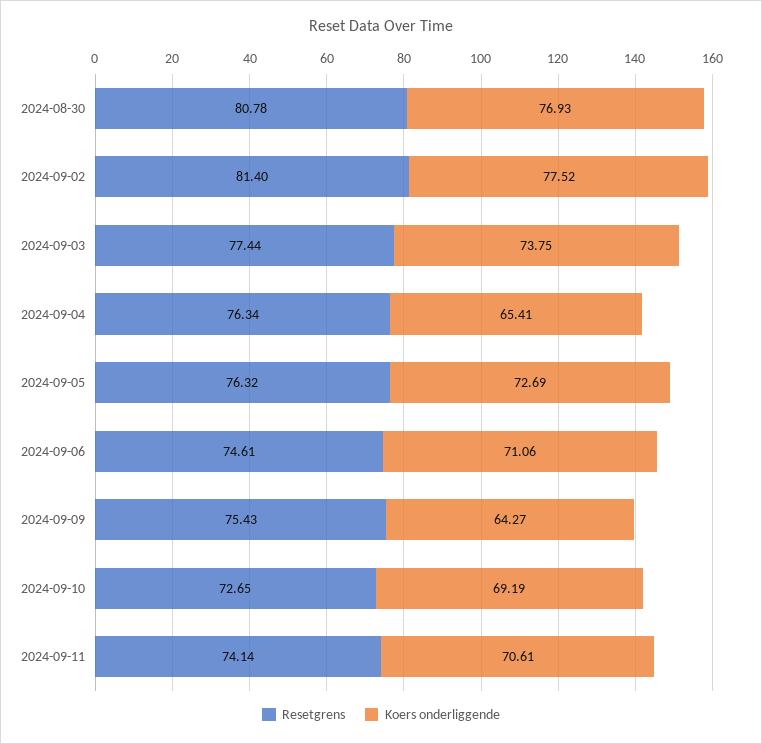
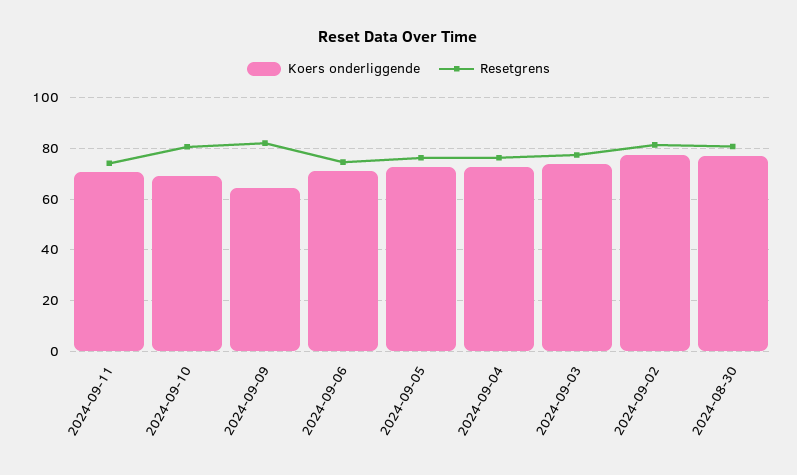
  {
    "Resetgrens": {
      "2024-08-30": 80.78,
      "2024-09-02": 81.4,
      "2024-09-03": 77.44,
      "2024-09-04": 76.34,
      "2024-09-05": 76.32,
      "2024-09-06": 74.61,
-     "2024-09-09": 75.43,
+     "2024-09-09": 82.5,
-     "2024-09-10": 72.65,
+     "2024-09-10": 80,
      "2024-09-11": 74.14
    },
    "Koers onderliggende": {
      "2024-08-30": 76.93,
      "2024-09-02": 77.52,
      "2024-09-03": 73.75,
-     "2024-09-04": 65.41,
+     "2024-09-04": 72.5,
      "2024-09-05": 72.69,
      "2024-09-06": 71.06,
      "2024-09-09": 64.27,
      "2024-09-10": 69.19,
      "2024-09-11": 70.61
    }
  }

